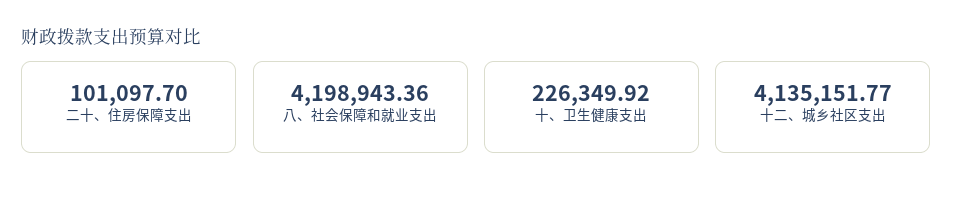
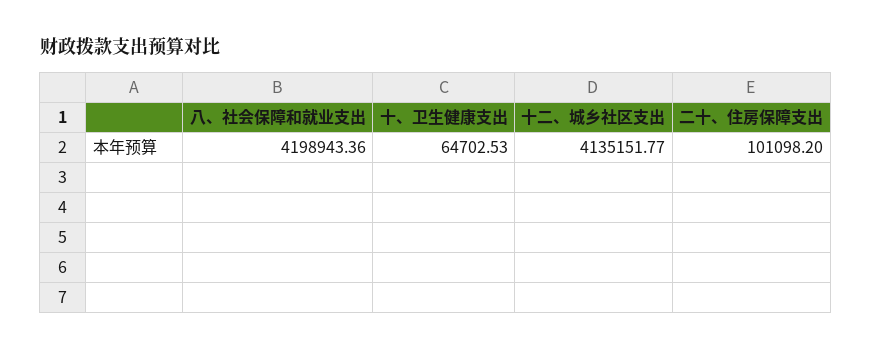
  {
-   "二十、住房保障支出": 101097.7,
+   "二十、住房保障支出": 101098.2,
    "八、社会保障和就业支出": 4198943.36,
-   "十、卫生健康支出": 226349.92,
+   "十、卫生健康支出": 64702.53,
    "十二、城乡社区支出": 4135151.77
  }

